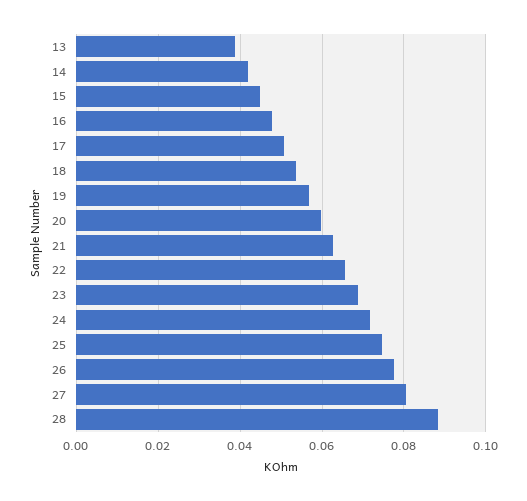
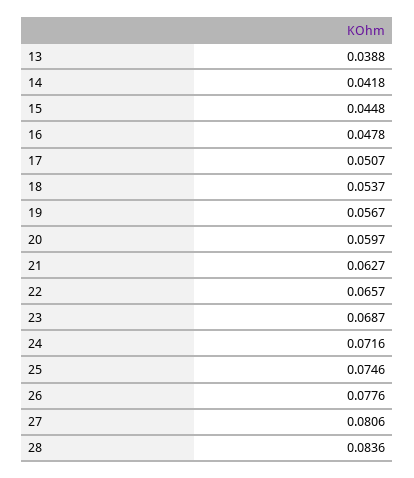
  {
    "13": 0.0388,
    "14": 0.0418,
    "15": 0.0448,
    "16": 0.0478,
    "17": 0.0507,
    "18": 0.0537,
    "19": 0.0567,
    "20": 0.0597,
    "21": 0.0627,
    "22": 0.0657,
    "23": 0.0687,
    "24": 0.0716,
    "25": 0.0746,
    "26": 0.0776,
    "27": 0.0806,
-   "28": 0.088
+   "28": 0.0836
  }

